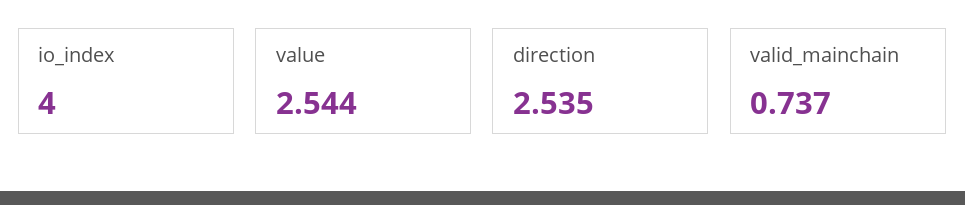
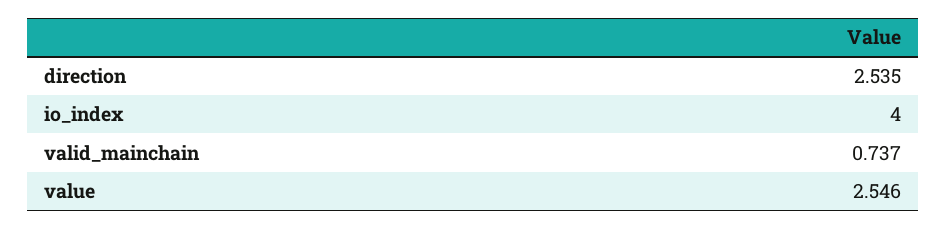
  {
    "io_index": 4,
-   "value": 2.544,
+   "value": 2.546,
    "direction": 2.535,
    "valid_mainchain": 0.737
  }

